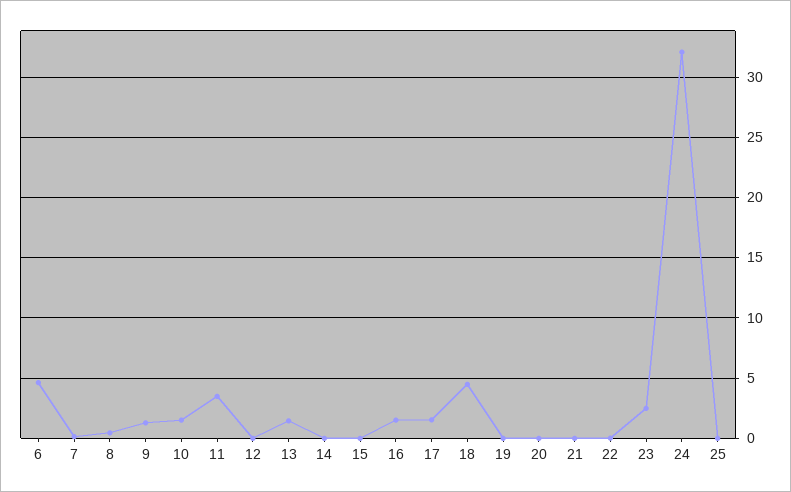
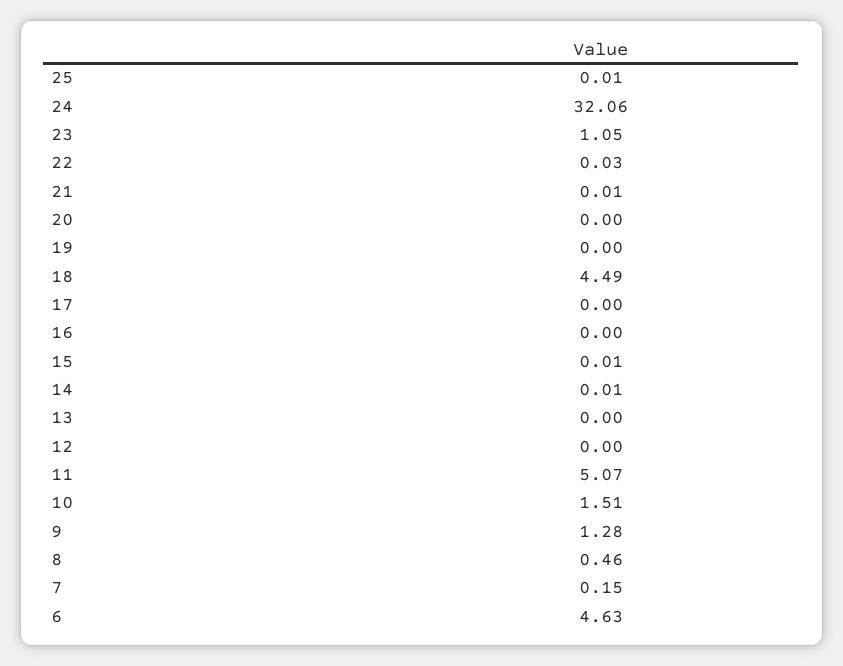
  {
    "6": 4.63,
    "7": 0.15,
    "8": 0.46,
    "9": 1.28,
    "10": 1.51,
-   "11": 3.5,
+   "11": 5.07,
    "12": 0,
-   "13": 1.5,
+   "13": 0,
    "14": 0.01,
    "15": 0.01,
-   "16": 1.5,
+   "16": 0,
-   "17": 1.5,
+   "17": 0,
    "18": 4.49,
    "19": 0,
    "20": 0,
    "21": 0.01,
    "22": 0.03,
-   "23": 2.5,
+   "23": 1.05,
    "24": 32.06,
    "25": 0.01
  }

